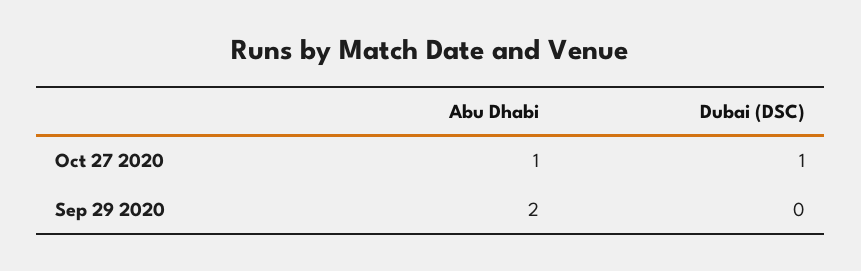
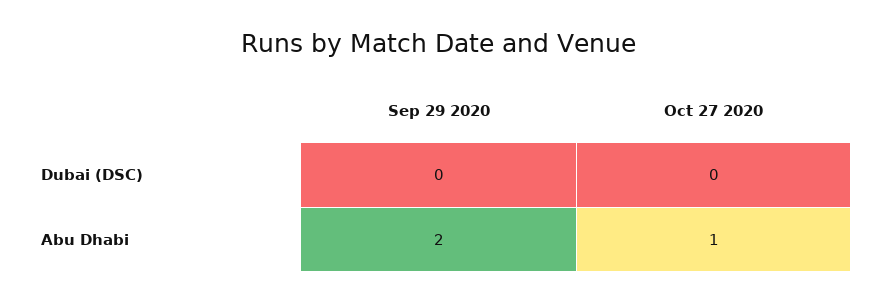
  {
    "Abu Dhabi": {
      "Oct 27 2020": 1,
      "Sep 29 2020": 2
    },
    "Dubai (DSC)": {
-     "Oct 27 2020": 1,
+     "Oct 27 2020": 0,
      "Sep 29 2020": 0
    }
  }

